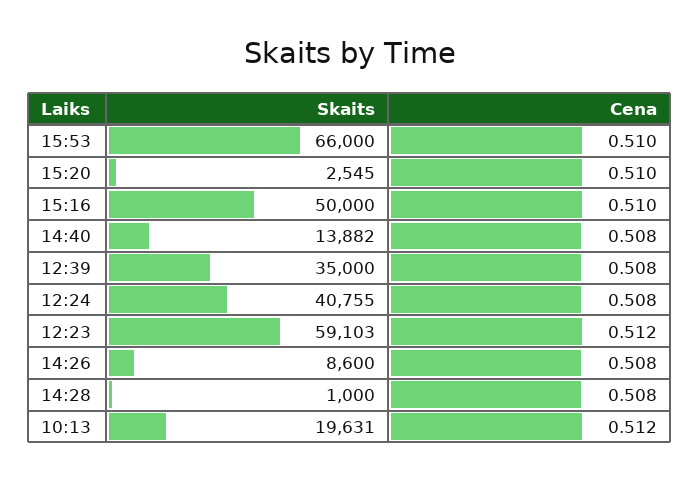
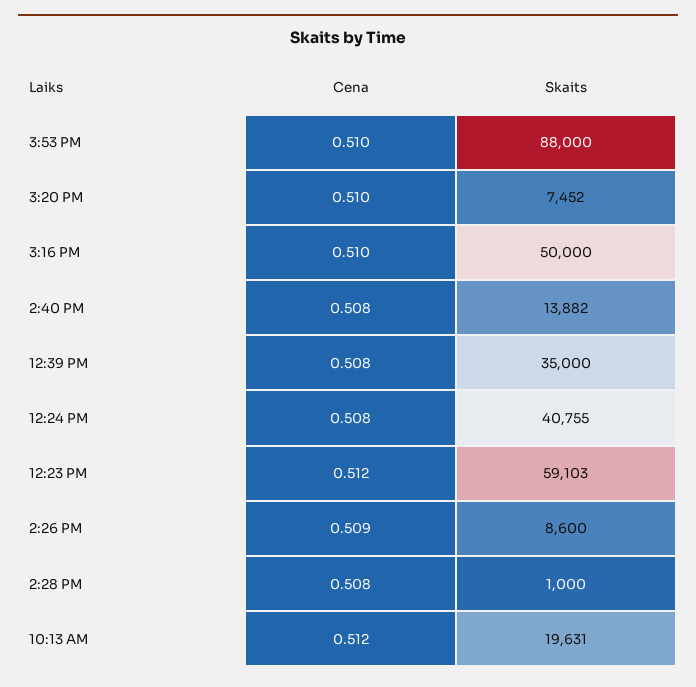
  {
    "Skaits": {
-     "15:53": 66000,
+     "15:53": 88000,
-     "15:20": 2545,
+     "15:20": 7452,
      "15:16": 50000,
      "14:40": 13882,
      "12:39": 35000,
      "12:24": 40755,
      "12:23": 59103,
      "14:26": 8600,
      "14:28": 1000,
      "10:13": 19631
    },
    "Cena": {
      "15:53": 0.51,
      "15:20": 0.51,
      "15:16": 0.51,
      "14:40": 0.508,
      "12:39": 0.508,
      "12:24": 0.508,
      "12:23": 0.512,
-     "14:26": 0.508,
+     "14:26": 0.509,
      "14:28": 0.508,
      "10:13": 0.512
    }
  }

